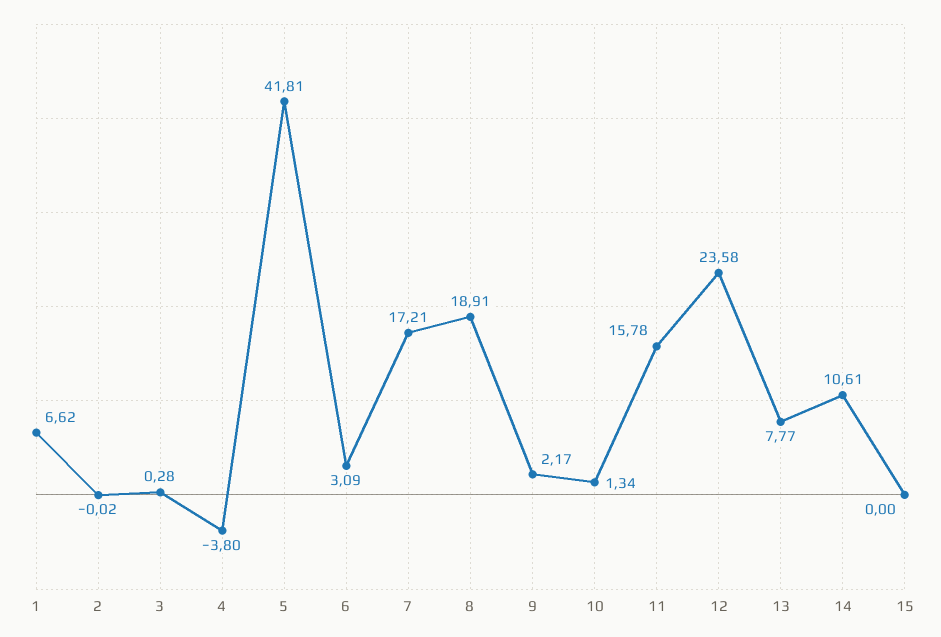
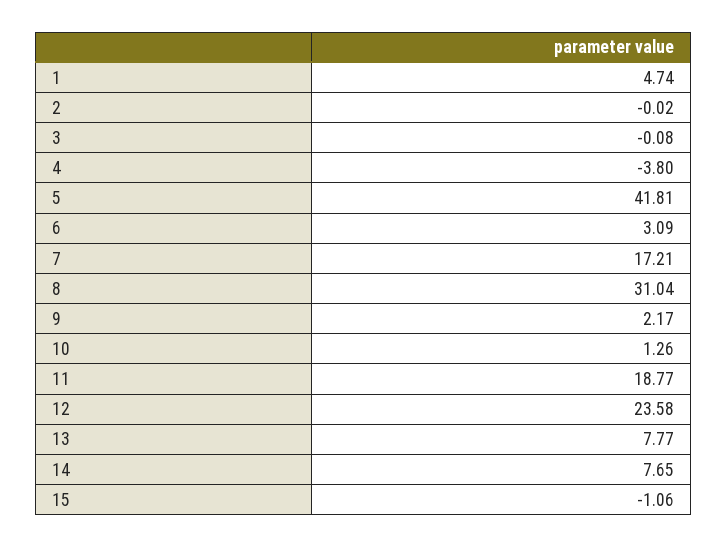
  {
-   "1": 6.62,
+   "1": 4.74,
    "2": -0.02,
-   "3": 0.28,
+   "3": -0.08,
    "4": -3.8,
    "5": 41.81,
    "6": 3.09,
    "7": 17.21,
-   "8": 18.91,
+   "8": 31.04,
    "9": 2.17,
-   "10": 1.34,
+   "10": 1.26,
-   "11": 15.78,
+   "11": 18.77,
    "12": 23.58,
    "13": 7.77,
-   "14": 10.61,
+   "14": 7.65,
-   "15": 0
+   "15": -1.06
  }

